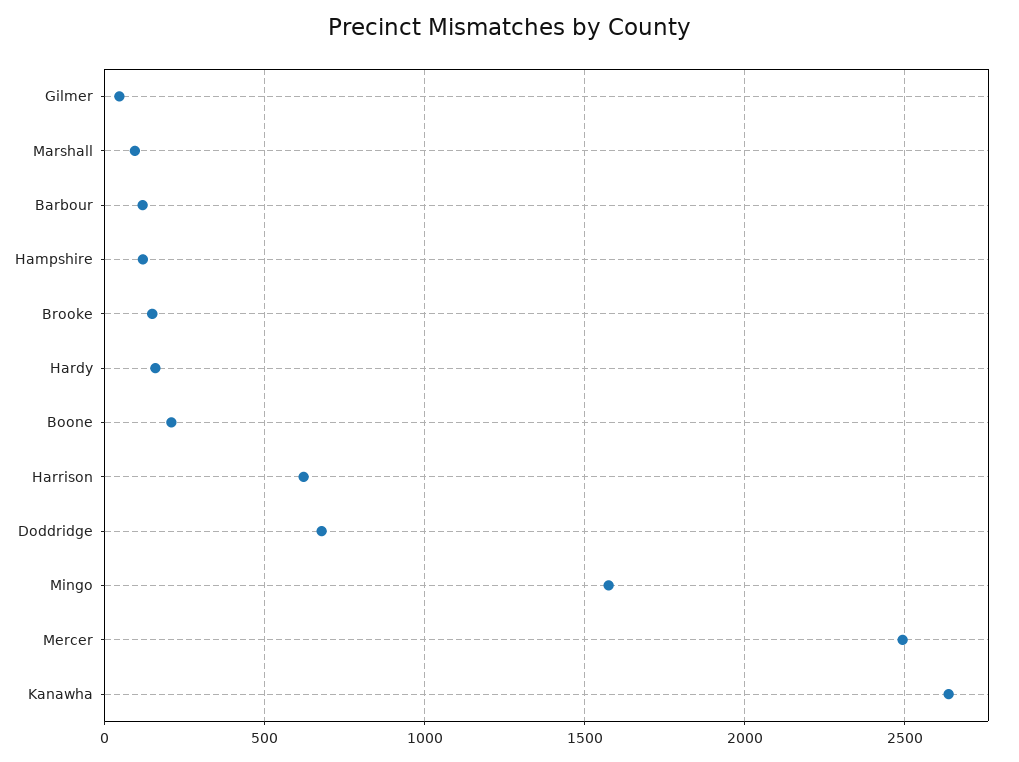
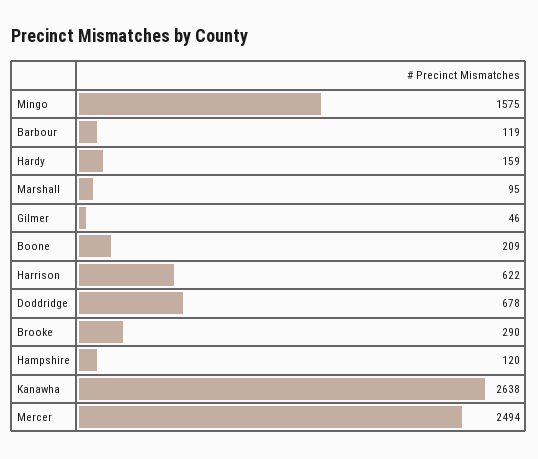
  {
    "Gilmer": 46,
    "Marshall": 95,
    "Barbour": 119,
    "Hampshire": 120,
-   "Brooke": 150,
+   "Brooke": 290,
    "Hardy": 159,
    "Boone": 209,
    "Harrison": 622,
    "Doddridge": 678,
    "Mingo": 1575,
    "Mercer": 2494,
    "Kanawha": 2638
  }

